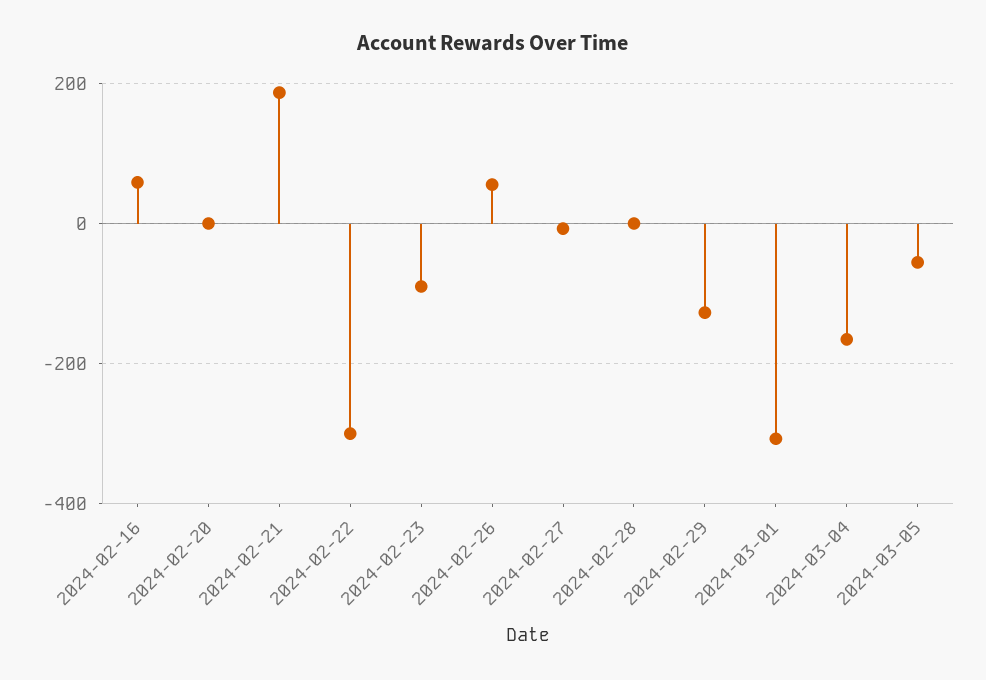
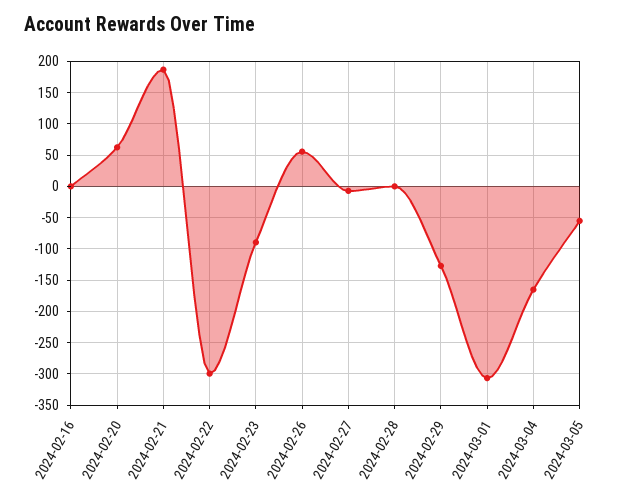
  {
-   "2024-02-16": 60,
+   "2024-02-16": 0,
-   "2024-02-20": 0,
+   "2024-02-20": 60,
    "2024-02-21": 190,
    "2024-02-22": -300,
    "2024-02-23": -90,
    "2024-02-26": 60,
    "2024-02-27": -10,
    "2024-02-28": 0,
    "2024-02-29": -130,
    "2024-03-01": -310,
    "2024-03-04": -170,
    "2024-03-05": -60
  }

